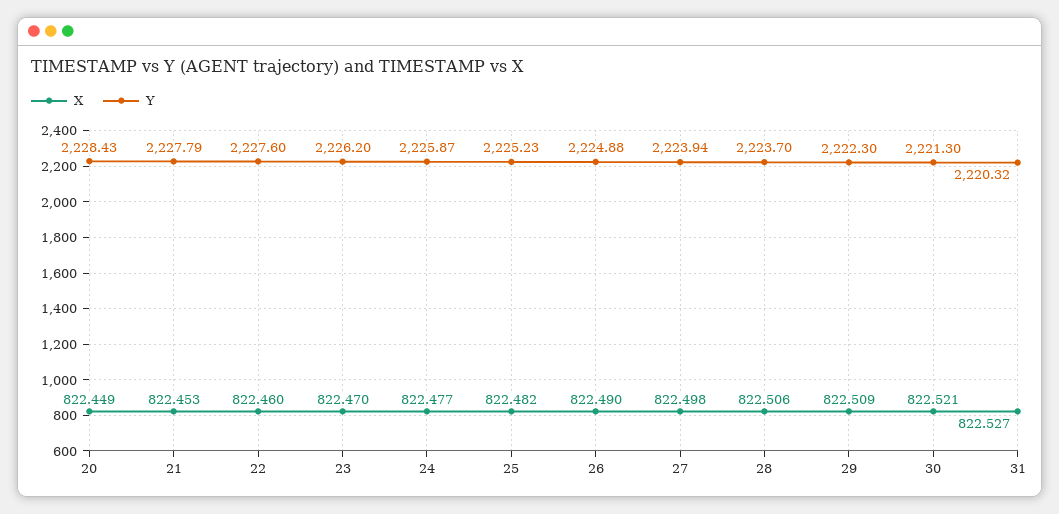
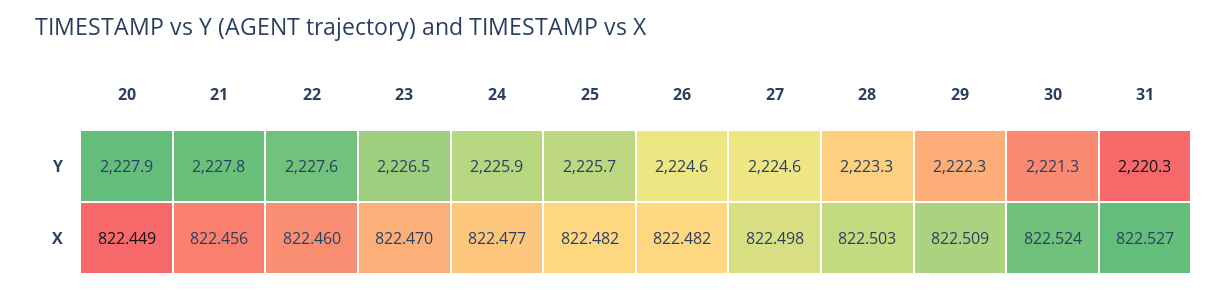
  {
    "X": {
      "20": 822.449,
-     "21": 822.453,
+     "21": 822.456,
      "22": 822.46,
      "23": 822.47,
      "24": 822.477,
      "25": 822.482,
-     "26": 822.49,
+     "26": 822.482,
      "27": 822.498,
-     "28": 822.506,
+     "28": 822.503,
      "29": 822.509,
-     "30": 822.521,
+     "30": 822.524,
      "31": 822.527
    },
    "Y": {
-     "20": 2228.43,
+     "20": 2227.9,
      "21": 2227.79,
      "22": 2227.6,
-     "23": 2226.2,
+     "23": 2226.5,
      "24": 2225.87,
-     "25": 2225.23,
+     "25": 2225.7,
-     "26": 2224.88,
+     "26": 2224.6,
-     "27": 2223.94,
+     "27": 2224.6,
-     "28": 2223.7,
+     "28": 2223.3,
      "29": 2222.3,
      "30": 2221.3,
      "31": 2220.32
    }
  }

